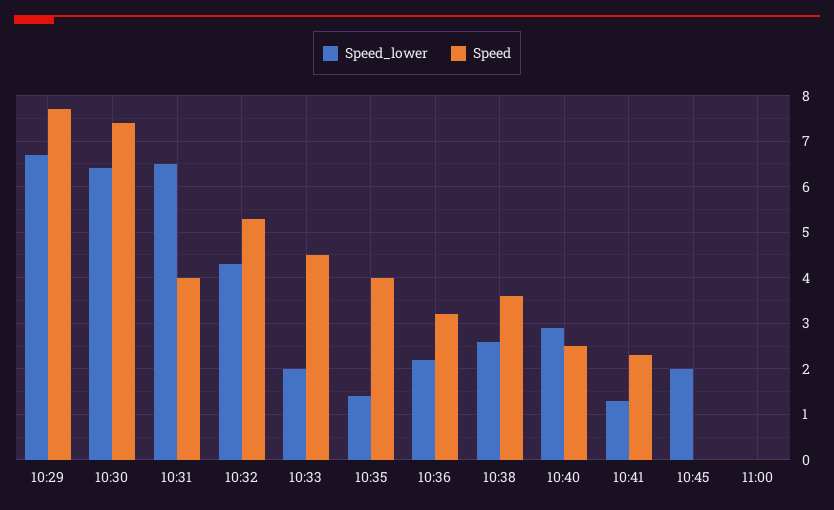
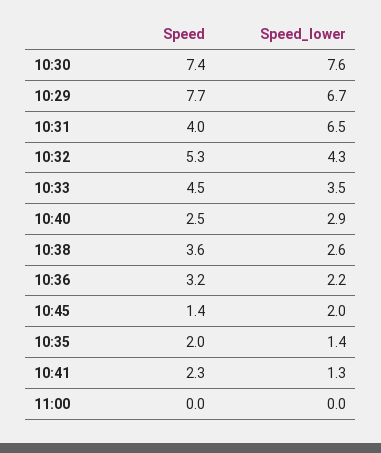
  {
    "Speed_lower": {
      "10:29": 6.7,
-     "10:30": 6.5,
+     "10:30": 7.6,
      "10:31": 6.5,
      "10:32": 4.3,
-     "10:33": 2,
+     "10:33": 3.5,
      "10:35": 1.4,
      "10:36": 2.2,
      "10:38": 2.6,
      "10:40": 2.9,
      "10:41": 1.3,
      "10:45": 2,
      "11:00": 0
    },
    "Speed": {
      "10:29": 7.7,
      "10:30": 7.4,
      "10:31": 4,
      "10:32": 5.3,
      "10:33": 4.5,
-     "10:35": 4,
+     "10:35": 2,
      "10:36": 3.2,
      "10:38": 3.6,
      "10:40": 2.5,
      "10:41": 2.3,
-     "10:45": 0,
+     "10:45": 1.4,
      "11:00": 0
    }
  }

